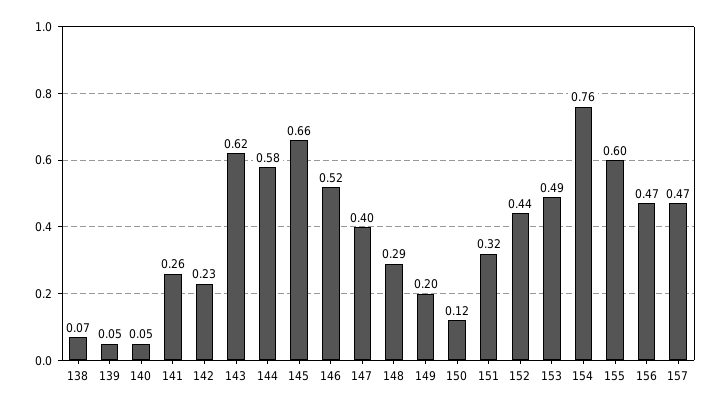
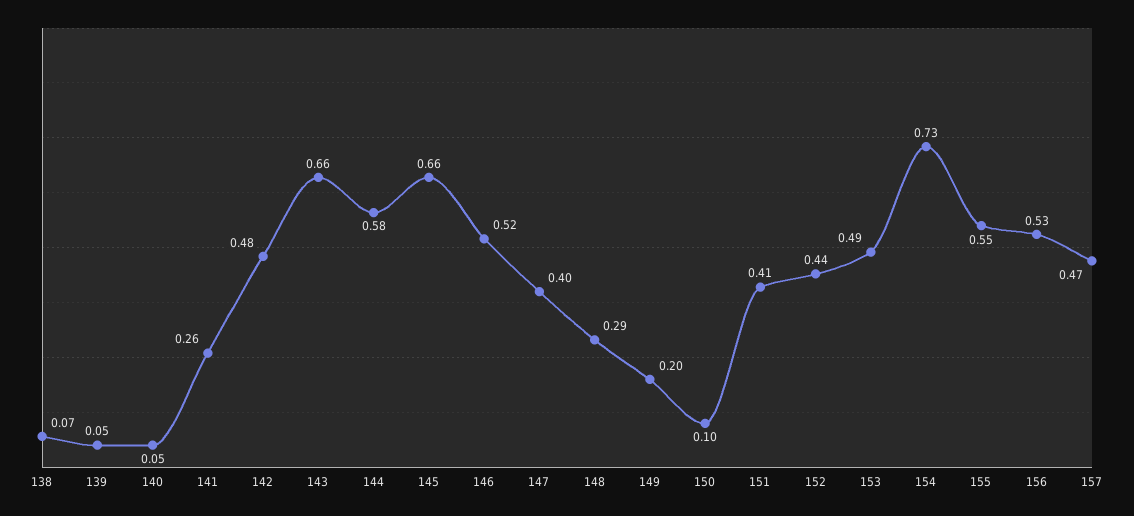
  {
    "138": 0.07,
    "139": 0.05,
    "140": 0.05,
    "141": 0.26,
-   "142": 0.23,
+   "142": 0.48,
-   "143": 0.62,
+   "143": 0.66,
    "144": 0.58,
    "145": 0.66,
    "146": 0.52,
    "147": 0.4,
    "148": 0.29,
    "149": 0.2,
-   "150": 0.12,
+   "150": 0.1,
-   "151": 0.32,
+   "151": 0.41,
    "152": 0.44,
    "153": 0.49,
-   "154": 0.76,
+   "154": 0.73,
-   "155": 0.6,
+   "155": 0.55,
-   "156": 0.47,
+   "156": 0.53,
    "157": 0.47
  }

